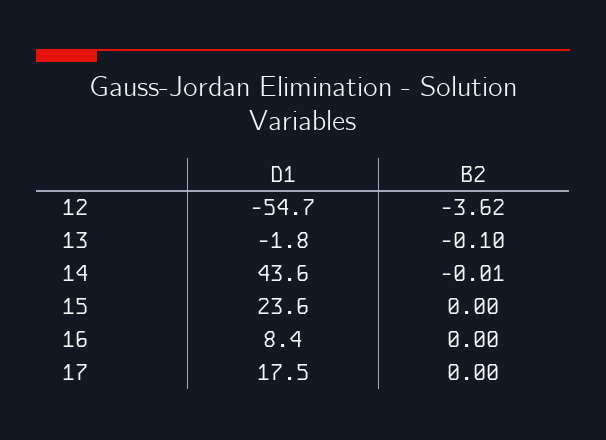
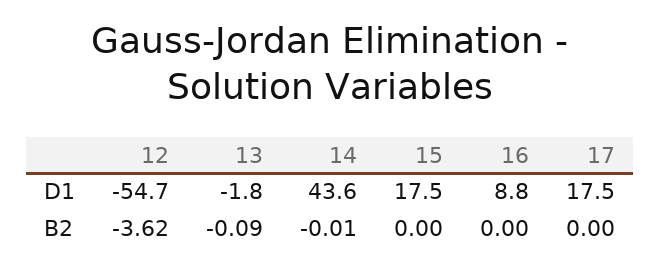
  {
    "D1": {
      "12": -54.7,
      "13": -1.8,
      "14": 43.6,
-     "15": 23.6,
+     "15": 17.5,
-     "16": 8.4,
+     "16": 8.8,
      "17": 17.5
    },
    "B2": {
      "12": -3.62,
-     "13": -0.1,
+     "13": -0.09,
      "14": -0.01,
      "15": 0,
      "16": 0,
      "17": 0
    }
  }

